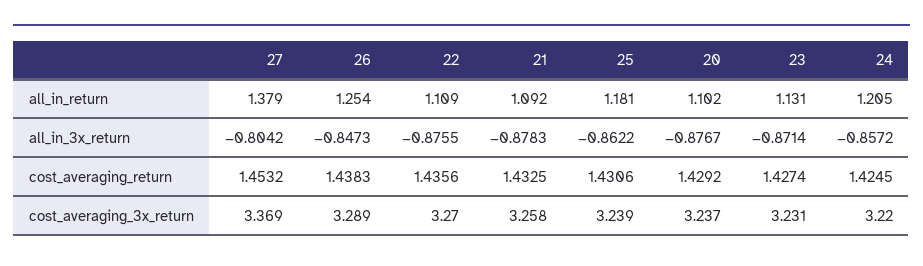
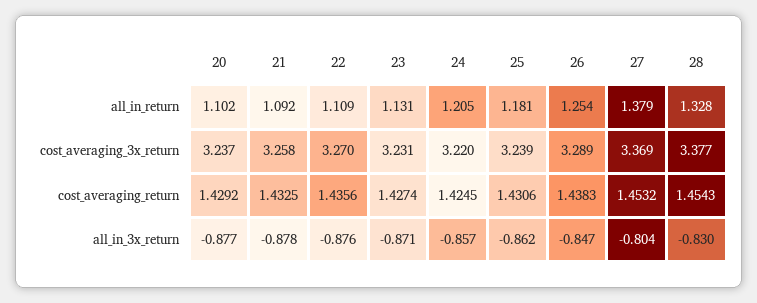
  {
    "27": {
      "all_in_return": 1.379,
      "all_in_3x_return": -0.8042,
      "cost_averaging_return": 1.4532,
      "cost_averaging_3x_return": 3.369
    },
    "26": {
      "all_in_return": 1.254,
      "all_in_3x_return": -0.8473,
      "cost_averaging_return": 1.4383,
      "cost_averaging_3x_return": 3.289
    },
    "22": {
      "all_in_return": 1.109,
      "all_in_3x_return": -0.8755,
      "cost_averaging_return": 1.4356,
      "cost_averaging_3x_return": 3.27
    },
    "21": {
      "all_in_return": 1.092,
      "all_in_3x_return": -0.8783,
      "cost_averaging_return": 1.4325,
      "cost_averaging_3x_return": 3.258
    },
    "25": {
      "all_in_return": 1.181,
      "all_in_3x_return": -0.8622,
      "cost_averaging_return": 1.4306,
      "cost_averaging_3x_return": 3.239
    },
    "20": {
      "all_in_return": 1.102,
      "all_in_3x_return": -0.8767,
      "cost_averaging_return": 1.4292,
      "cost_averaging_3x_return": 3.237
    },
    "23": {
      "all_in_return": 1.131,
      "all_in_3x_return": -0.8714,
      "cost_averaging_return": 1.4274,
      "cost_averaging_3x_return": 3.231
    },
    "24": {
      "all_in_return": 1.205,
      "all_in_3x_return": -0.8572,
      "cost_averaging_return": 1.4245,
      "cost_averaging_3x_return": 3.22
-   }
+   },
+   "28": {
+     "all_in_return": 1.328,
+     "cost_averaging_3x_return": 3.377,
+     "cost_averaging_return": 1.4543,
+     "all_in_3x_return": -0.83
+   }
  }

